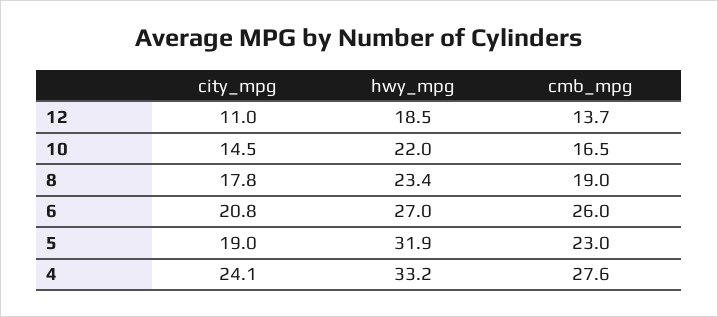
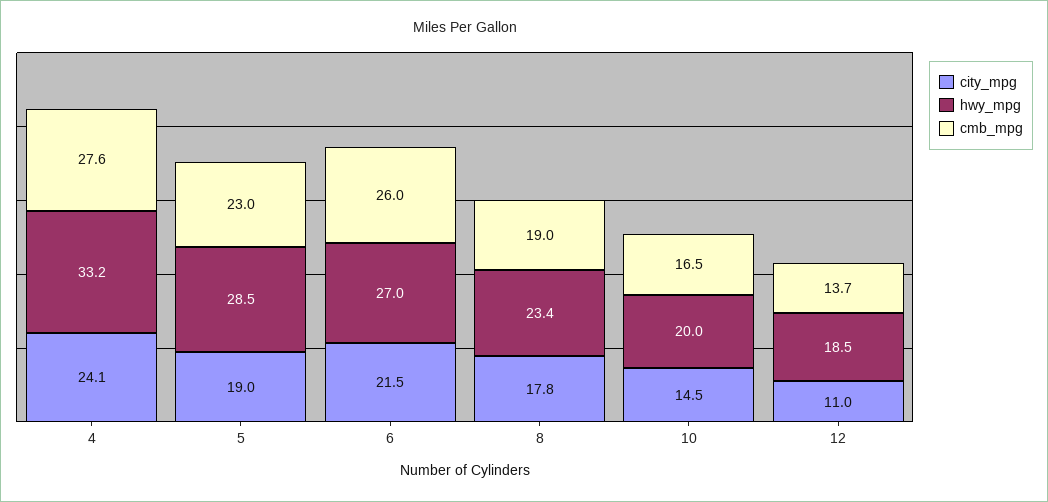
  {
    "city_mpg": {
      "12": 11,
      "10": 14.5,
      "8": 17.8,
-     "6": 20.8,
+     "6": 21.5,
      "5": 19,
      "4": 24.1
    },
    "hwy_mpg": {
      "12": 18.5,
-     "10": 22,
+     "10": 20,
      "8": 23.4,
      "6": 27,
-     "5": 31.9,
+     "5": 28.5,
      "4": 33.2
    },
    "cmb_mpg": {
      "12": 13.7,
      "10": 16.5,
      "8": 19,
      "6": 26,
      "5": 23,
      "4": 27.6
    }
  }

